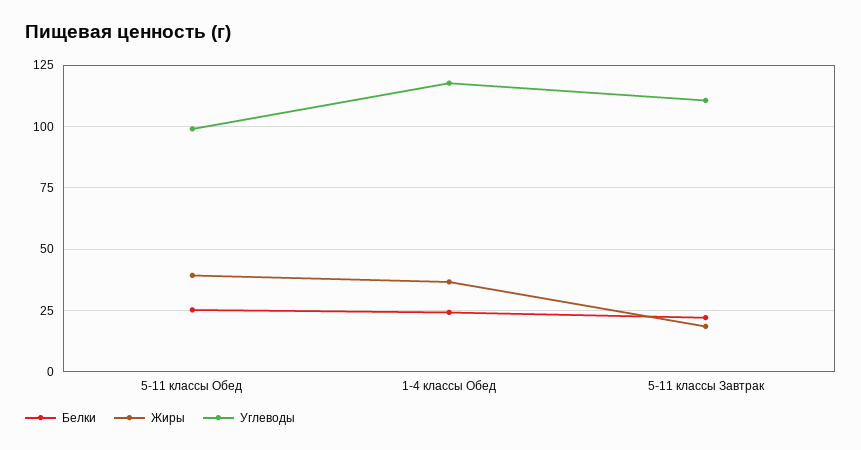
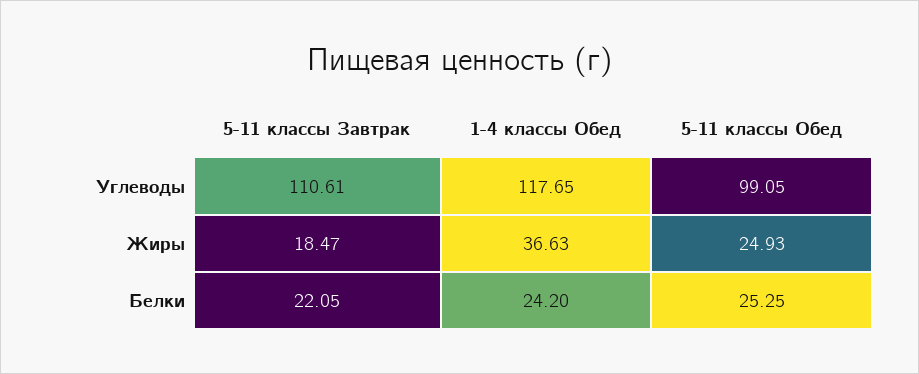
  {
    "Белки": {
      "5-11 классы Обед": 25.25,
      "1-4 классы Обед": 24.2,
      "5-11 классы Завтрак": 22.05
    },
    "Жиры": {
-     "5-11 классы Обед": 40,
+     "5-11 классы Обед": 24.93,
      "1-4 классы Обед": 36.63,
      "5-11 классы Завтрак": 18.47
    },
    "Углеводы": {
      "5-11 классы Обед": 99.05,
      "1-4 классы Обед": 117.65,
      "5-11 классы Завтрак": 110.61
    }
  }

